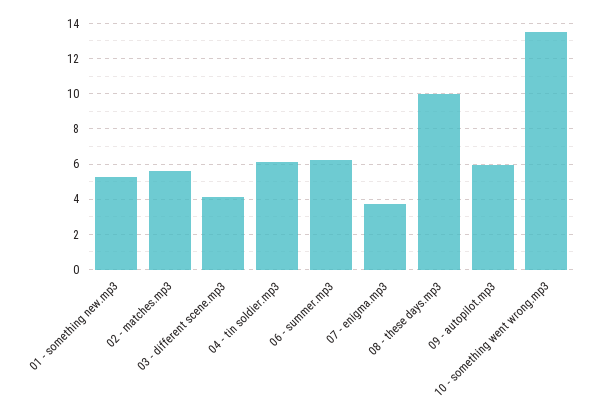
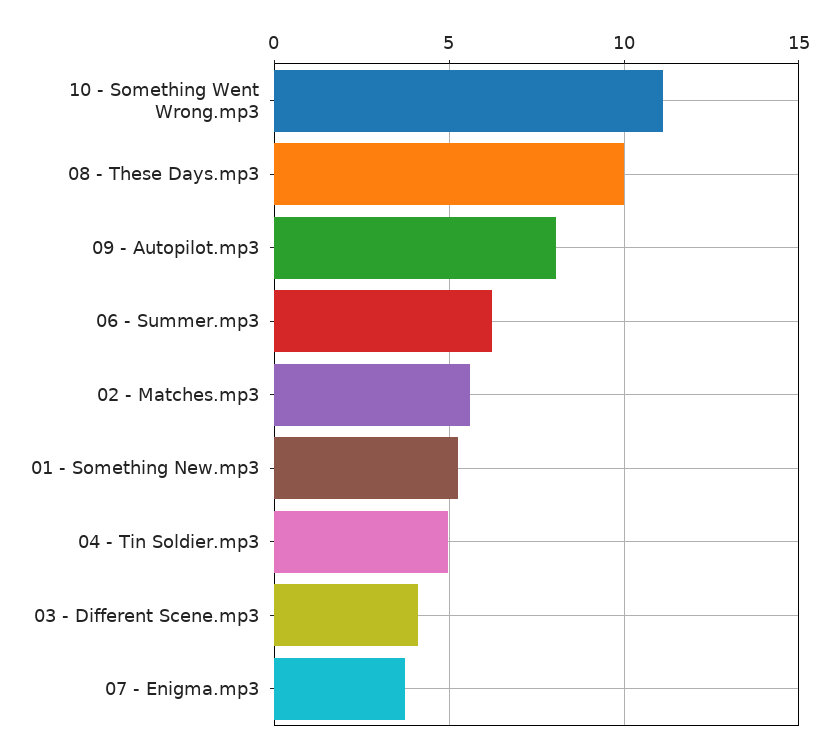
  {
    "01 - something new.mp3": 5.5,
    "02 - matches.mp3": 5.5,
    "03 - different scene.mp3": 4,
-   "04 - tin soldier.mp3": 6,
+   "04 - tin soldier.mp3": 5,
    "06 - summer.mp3": 6,
    "07 - enigma.mp3": 4,
    "08 - these days.mp3": 10,
-   "09 - autopilot.mp3": 6,
+   "09 - autopilot.mp3": 8,
-   "10 - something went wrong.mp3": 13.5
+   "10 - something went wrong.mp3": 11
  }

